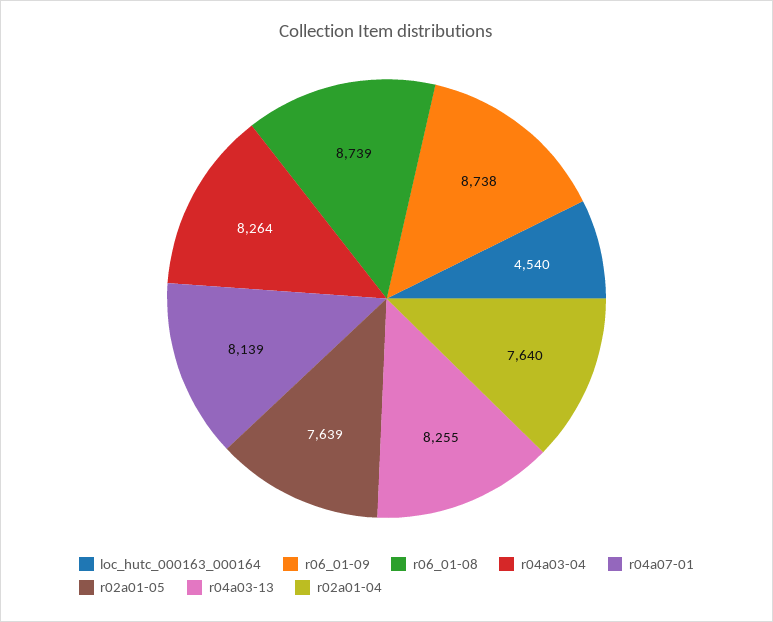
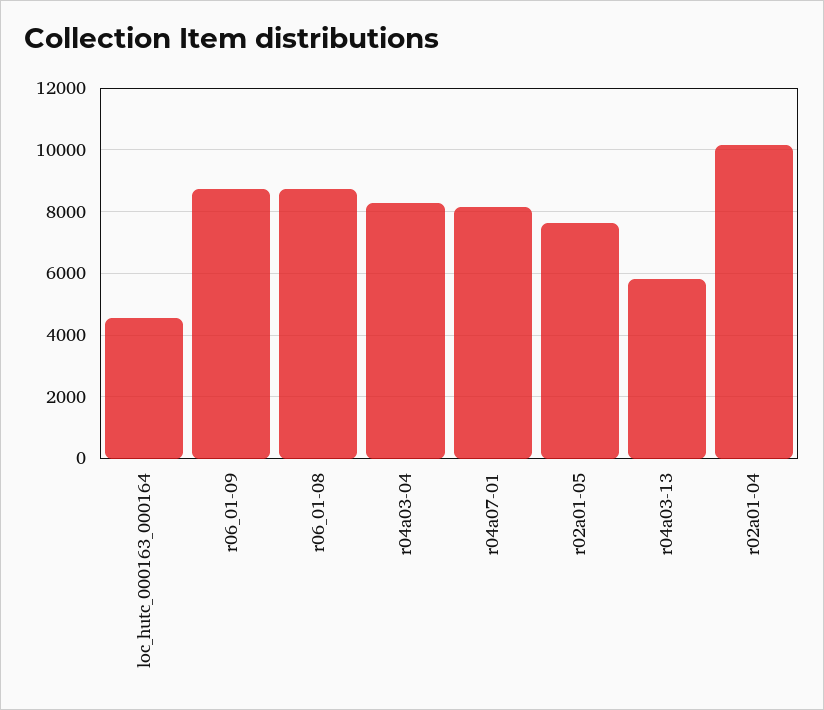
  {
    "loc_hutc_000163_000164": 4540,
    "r06_01-09": 8738,
    "r06_01-08": 8739,
    "r04a03-04": 8264,
    "r04a07-01": 8139,
    "r02a01-05": 7639,
-   "r04a03-13": 8255,
+   "r04a03-13": 5800,
-   "r02a01-04": 7640
+   "r02a01-04": 10200
  }

